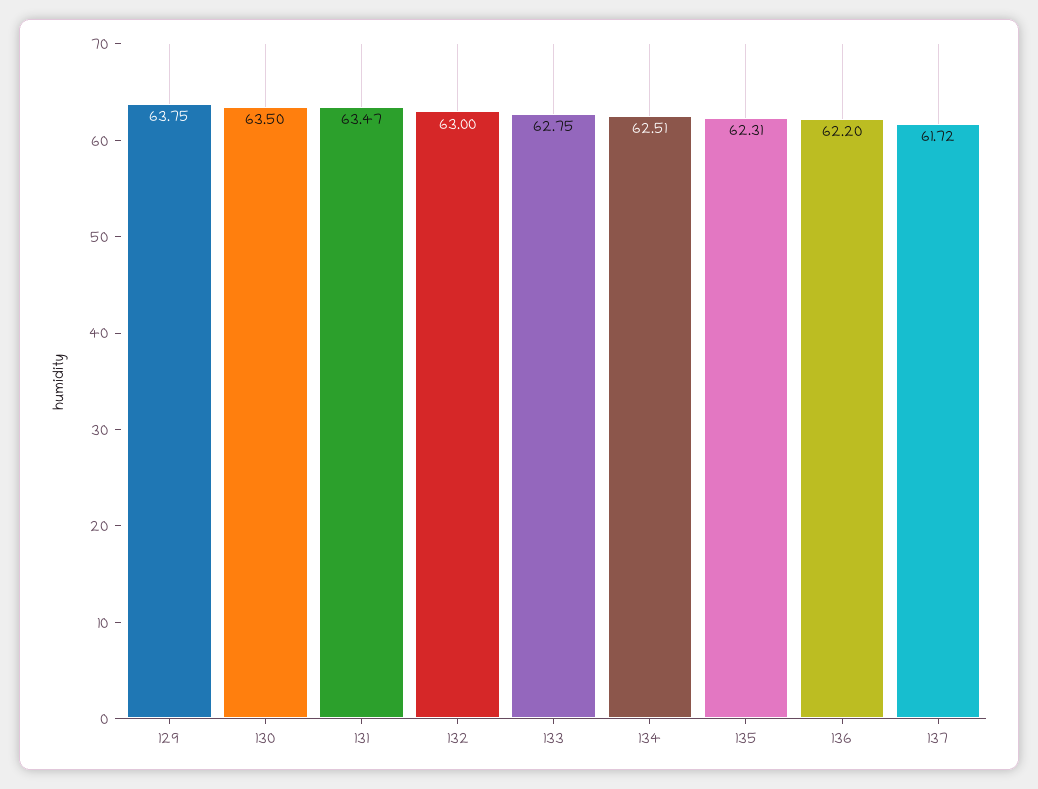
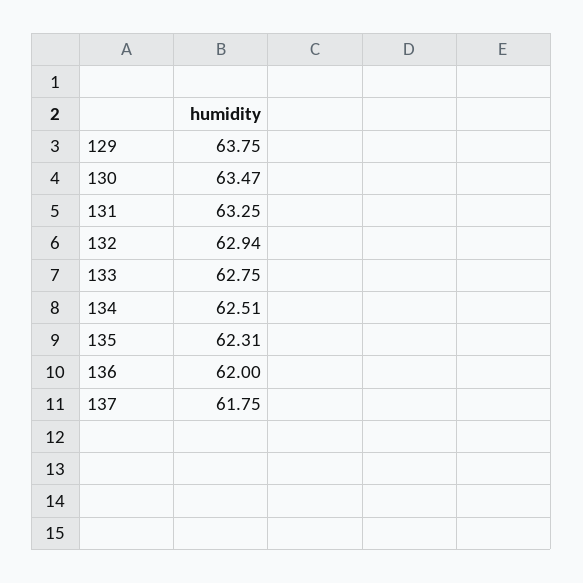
  {
    "129": 63.75,
-   "130": 63.5,
+   "130": 63.47,
-   "131": 63.47,
+   "131": 63.25,
-   "132": 63,
+   "132": 62.94,
    "133": 62.75,
    "134": 62.51,
    "135": 62.31,
-   "136": 62.2,
+   "136": 62,
-   "137": 61.72
+   "137": 61.75
  }

